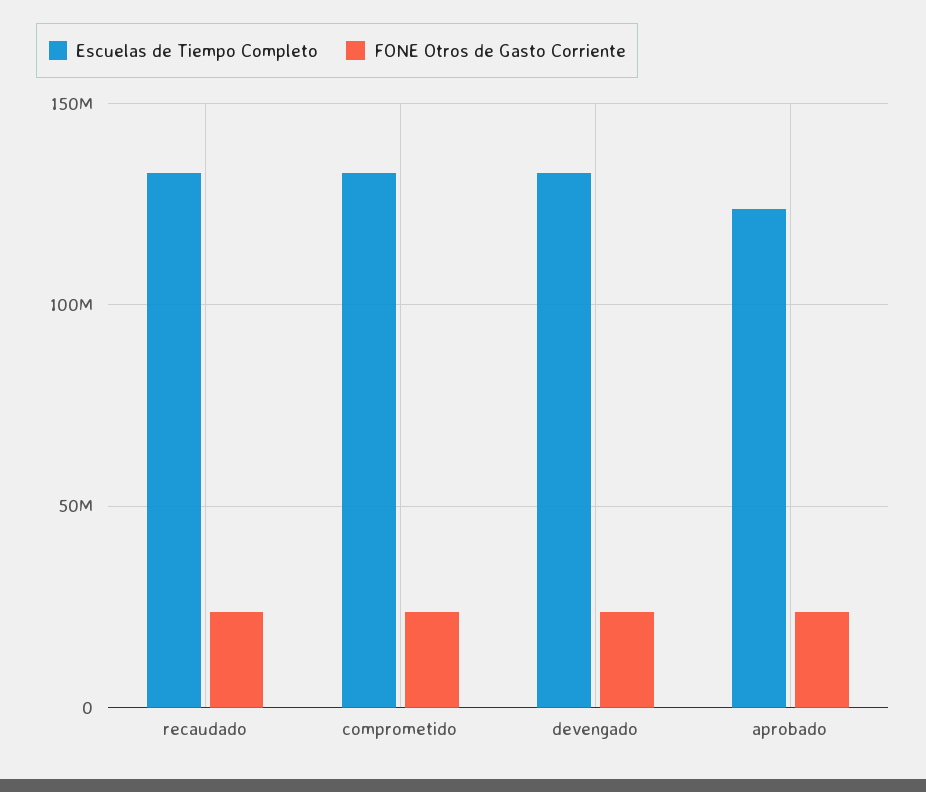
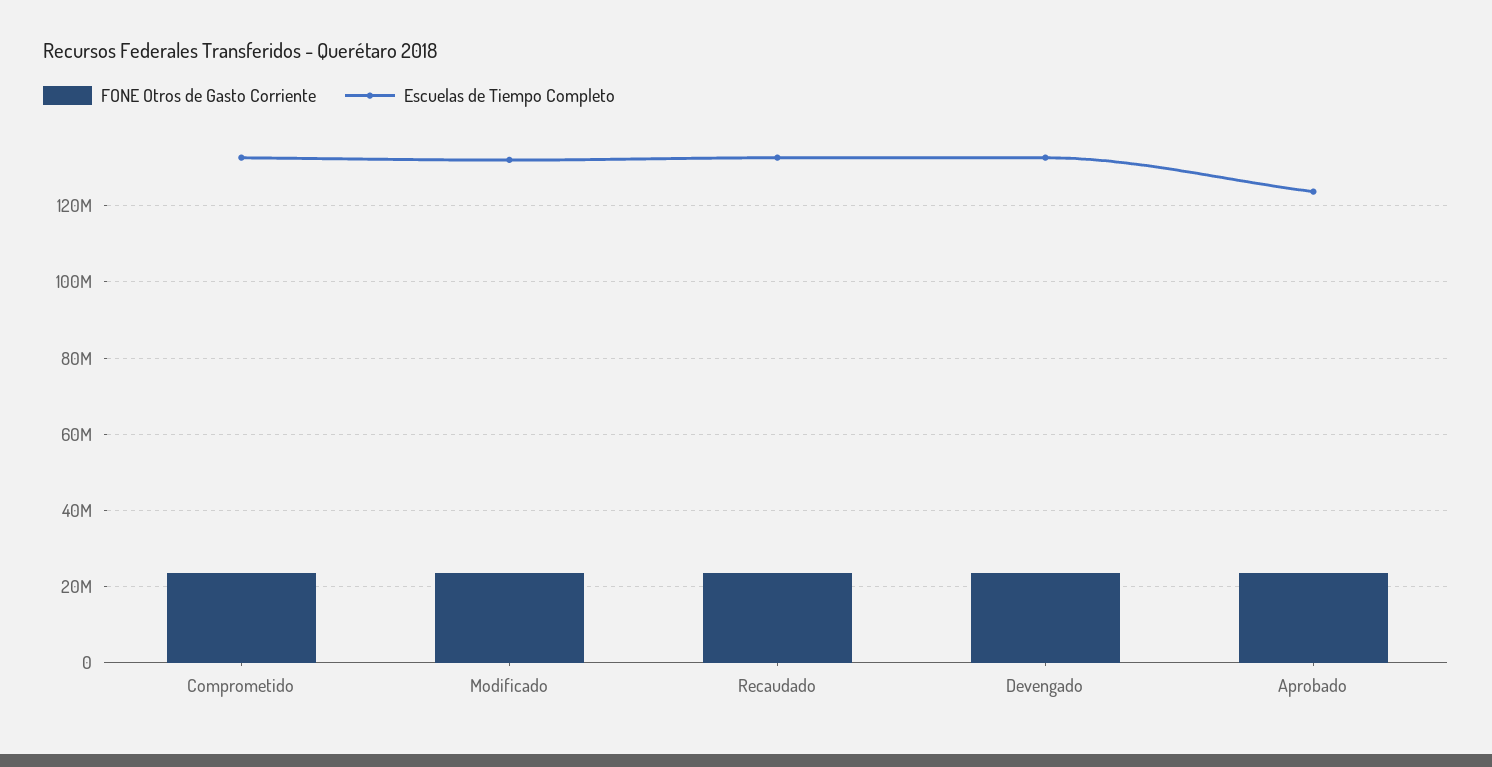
  {
    "Escuelas de Tiempo Completo": {
      "recaudado": 132000000,
      "comprometido": 132000000,
      "devengado": 132000000,
-     "aprobado": 124000000
+     "aprobado": 124000000,
+     "Modificado": 132000000
    },
    "FONE Otros de Gasto Corriente": {
      "recaudado": 24000000,
      "comprometido": 24000000,
      "devengado": 24000000,
-     "aprobado": 24000000
+     "aprobado": 24000000,
+     "Modificado": 24000000
    }
  }

